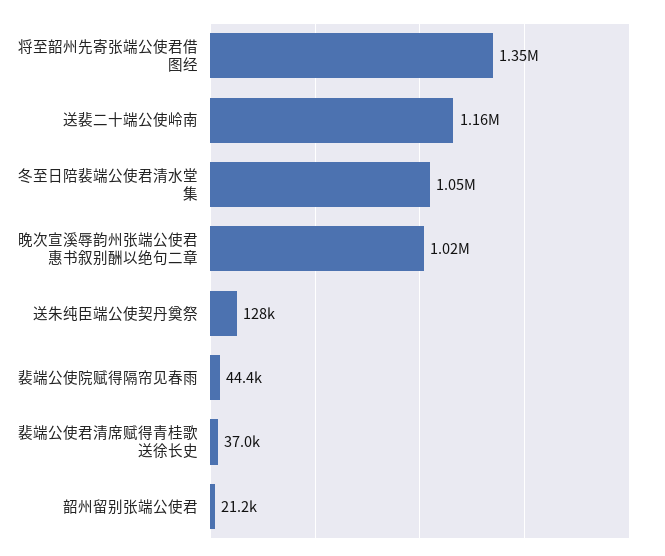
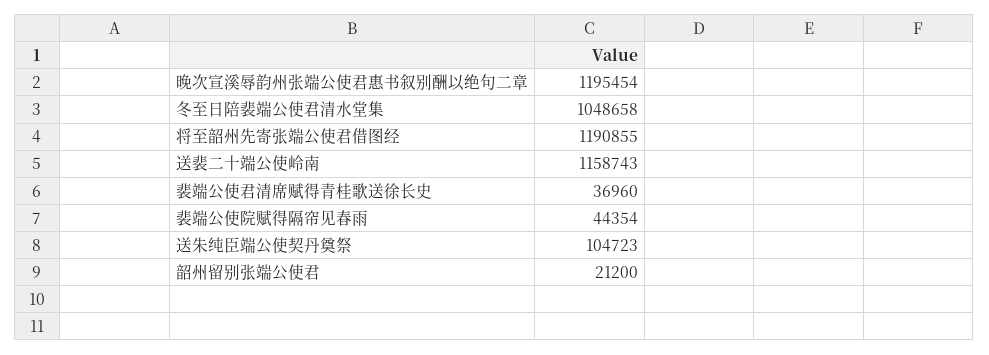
  {
-   "将至韶州先寄张端公使君借图经": 1350000,
+   "将至韶州先寄张端公使君借图经": 1190855,
    "送裴二十端公使岭南": 1158743,
    "冬至日陪裴端公使君清水堂集": 1048658,
-   "晚次宣溪辱韵州张端公使君惠书叙别酬以绝句二章": 1020000,
+   "晚次宣溪辱韵州张端公使君惠书叙别酬以绝句二章": 1195454,
-   "送朱纯臣端公使契丹奠祭": 128000,
+   "送朱纯臣端公使契丹奠祭": 104723,
    "裴端公使院赋得隔帘见春雨": 44354,
    "裴端公使君清席赋得青桂歌送徐长史": 36960,
    "韶州留别张端公使君": 21200
  }

